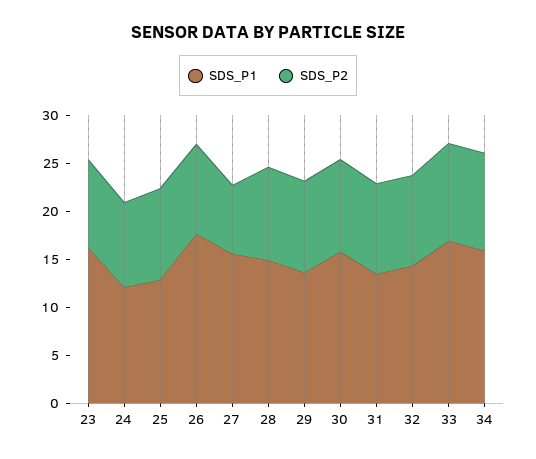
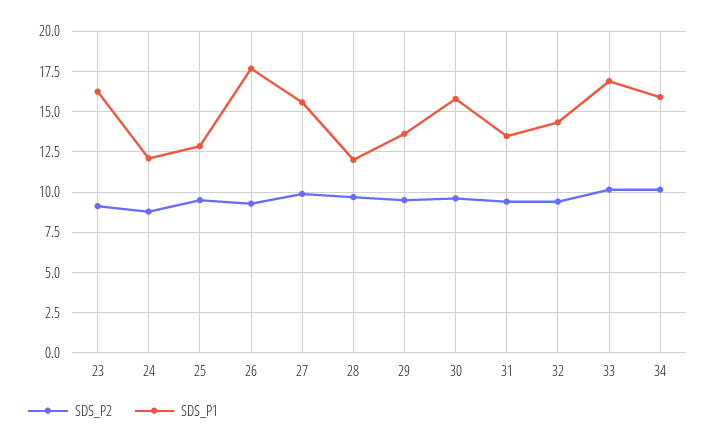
  {
    "SDS_P1": {
      "23": 16.5,
      "24": 12,
      "25": 13,
      "26": 17.5,
      "27": 15.5,
-     "28": 15,
+     "28": 12,
      "29": 13.5,
      "30": 16,
      "31": 13.5,
      "32": 14.5,
      "33": 17,
      "34": 16
    },
    "SDS_P2": {
      "23": 9,
      "24": 9,
      "25": 9.5,
      "26": 9.5,
-     "27": 7,
+     "27": 10,
      "28": 9.5,
      "29": 9.5,
      "30": 9.5,
      "31": 9.5,
      "32": 9.5,
      "33": 10,
      "34": 10
    }
  }

